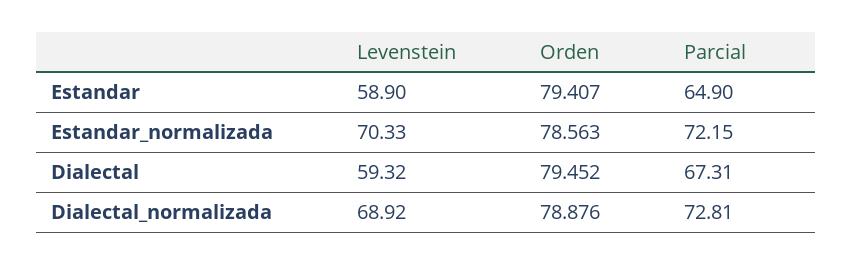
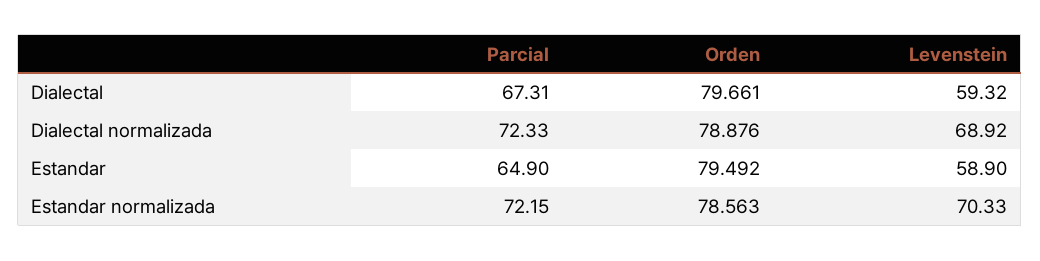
  {
    "Levenstein": {
      "Estandar": 58.9,
      "Estandar_normalizada": 70.33,
      "Dialectal": 59.32,
      "Dialectal_normalizada": 68.92
    },
    "Orden": {
-     "Estandar": 79.407,
+     "Estandar": 79.492,
      "Estandar_normalizada": 78.563,
-     "Dialectal": 79.452,
+     "Dialectal": 79.661,
      "Dialectal_normalizada": 78.876
    },
    "Parcial": {
      "Estandar": 64.9,
      "Estandar_normalizada": 72.15,
      "Dialectal": 67.31,
-     "Dialectal_normalizada": 72.81
+     "Dialectal_normalizada": 72.33
    }
  }

